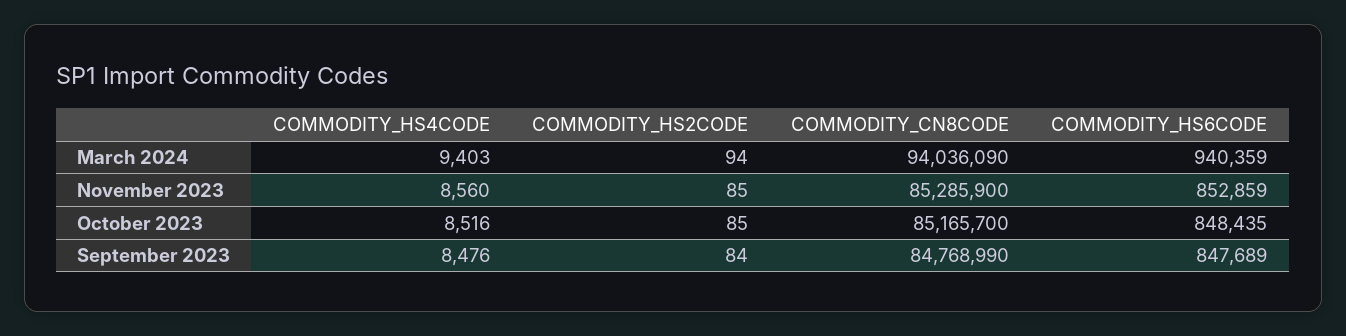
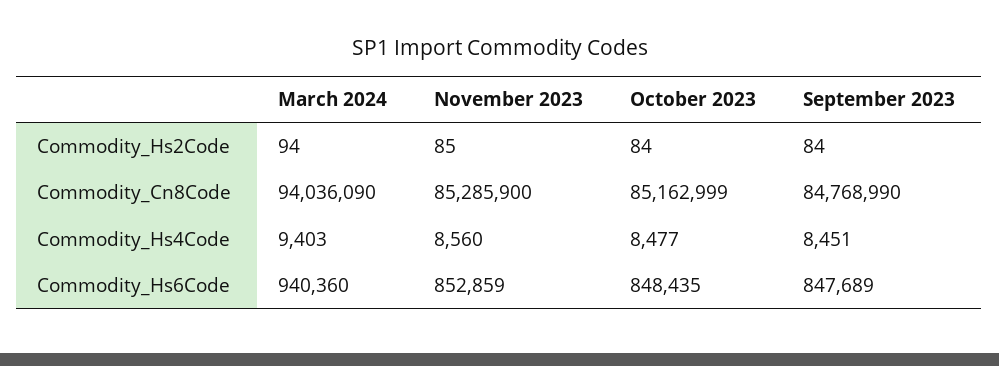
  {
    "COMMODITY_HS4CODE": {
      "March 2024": 9403,
      "November 2023": 8560,
-     "October 2023": 8516,
+     "October 2023": 8477,
-     "September 2023": 8476
+     "September 2023": 8451
    },
    "COMMODITY_HS2CODE": {
      "March 2024": 94,
      "November 2023": 85,
-     "October 2023": 85,
+     "October 2023": 84,
      "September 2023": 84
    },
    "COMMODITY_CN8CODE": {
      "March 2024": 94036090,
      "November 2023": 85285900,
-     "October 2023": 85165700,
+     "October 2023": 85162999,
      "September 2023": 84768990
    },
    "COMMODITY_HS6CODE": {
-     "March 2024": 940359,
+     "March 2024": 940360,
      "November 2023": 852859,
      "October 2023": 848435,
      "September 2023": 847689
    }
  }

